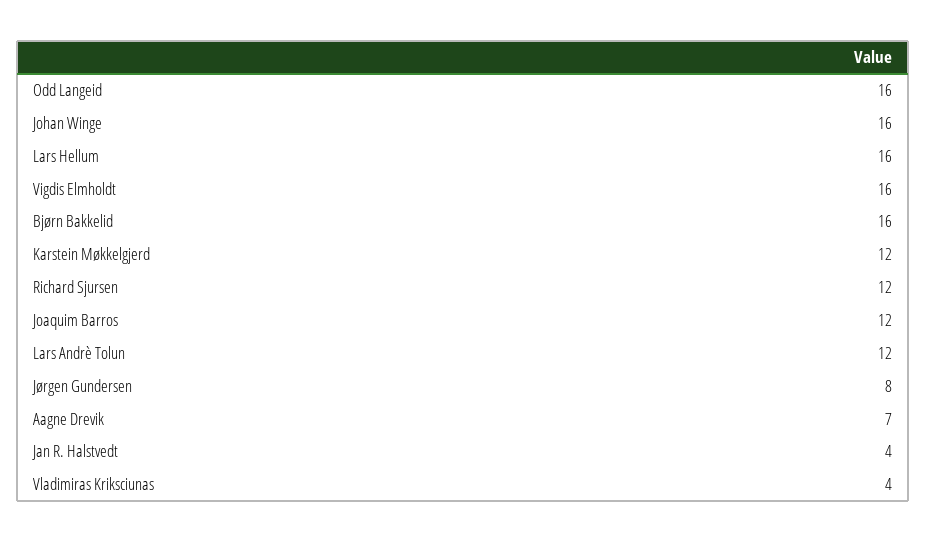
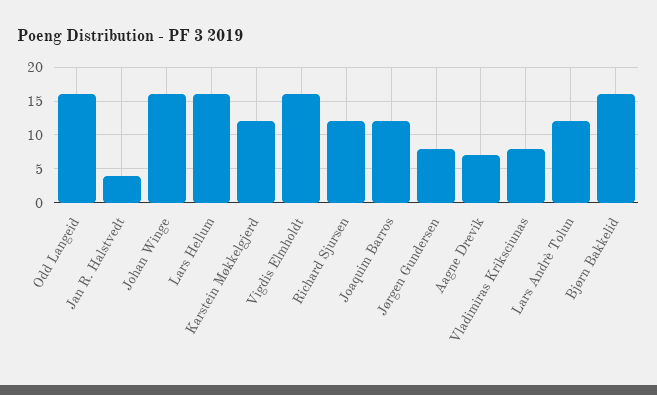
  {
    "Odd Langeid": 16,
    "Johan Winge": 16,
    "Lars Hellum": 16,
    "Vigdis Elmholdt": 16,
    "Bjørn Bakkelid": 16,
    "Karstein Møkkelgjerd": 12,
    "Richard Sjursen": 12,
    "Joaquim Barros": 12,
    "Lars Andrè Tolun": 12,
    "Jørgen Gundersen": 8,
    "Aagne Drevik": 7,
    "Jan R. Halstvedt": 4,
-   "Vladimiras Kriksciunas": 4
+   "Vladimiras Kriksciunas": 8
  }

